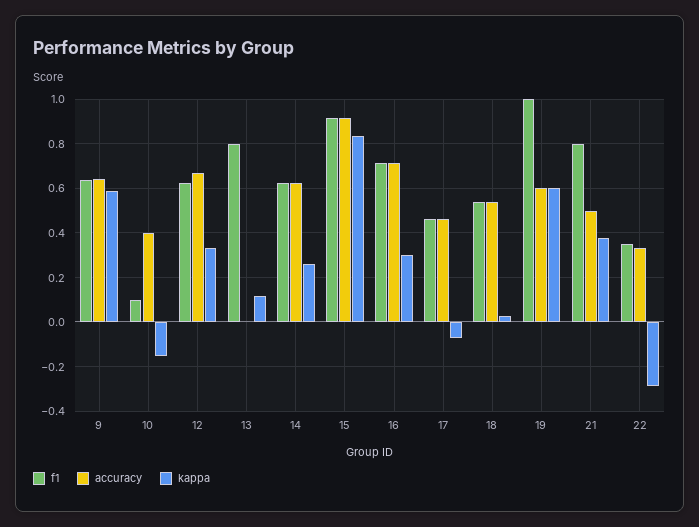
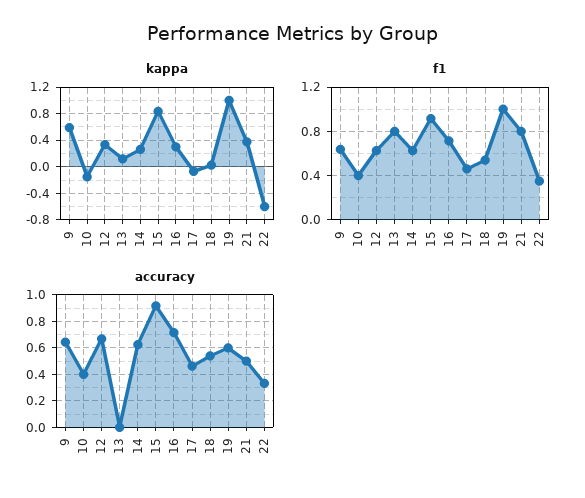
  {
    "f1": {
      "9": 0.65,
-     "10": 0.1,
+     "10": 0.4,
      "12": 0.65,
      "13": 0.8,
      "14": 0.65,
      "15": 0.9,
      "16": 0.7,
      "17": 0.45,
      "18": 0.55,
      "19": 1,
      "21": 0.8,
      "22": 0.35
    },
    "accuracy": {
      "9": 0.65,
      "10": 0.4,
      "12": 0.65,
      "13": 0,
      "14": 0.65,
      "15": 0.9,
      "16": 0.7,
      "17": 0.45,
      "18": 0.55,
      "19": 0.6,
      "21": 0.5,
      "22": 0.35
    },
    "kappa": {
      "9": 0.6,
      "10": -0.15,
      "12": 0.35,
      "13": 0.1,
      "14": 0.25,
      "15": 0.85,
      "16": 0.3,
      "17": -0.05,
      "18": 0.05,
-     "19": 0.6,
+     "19": 1,
      "21": 0.4,
-     "22": -0.3
+     "22": -0.6
    }
  }

